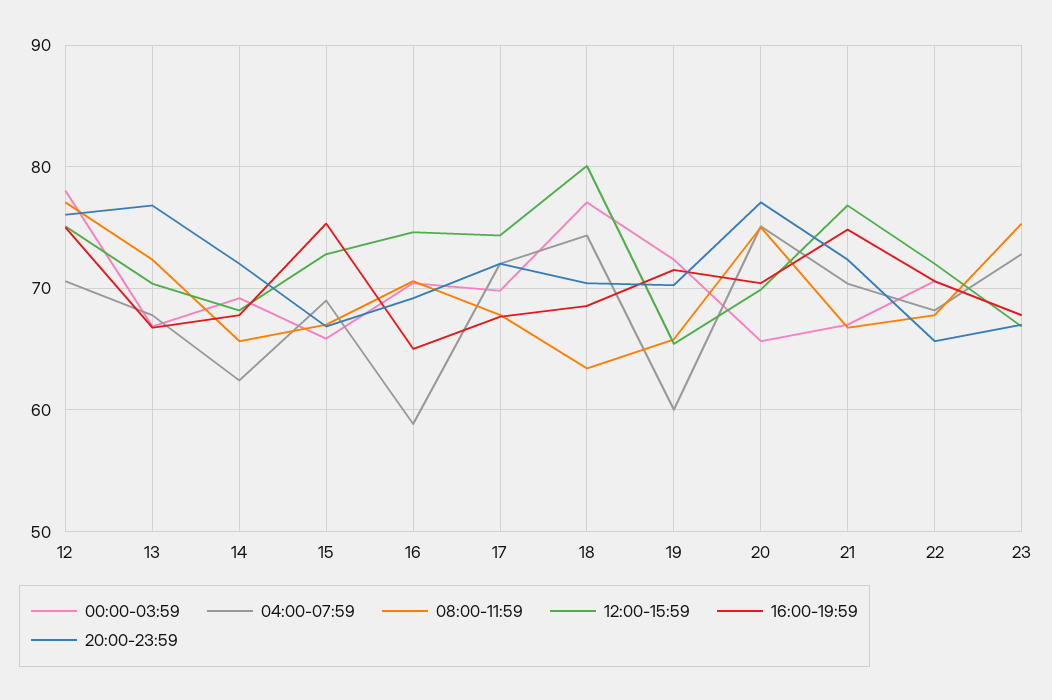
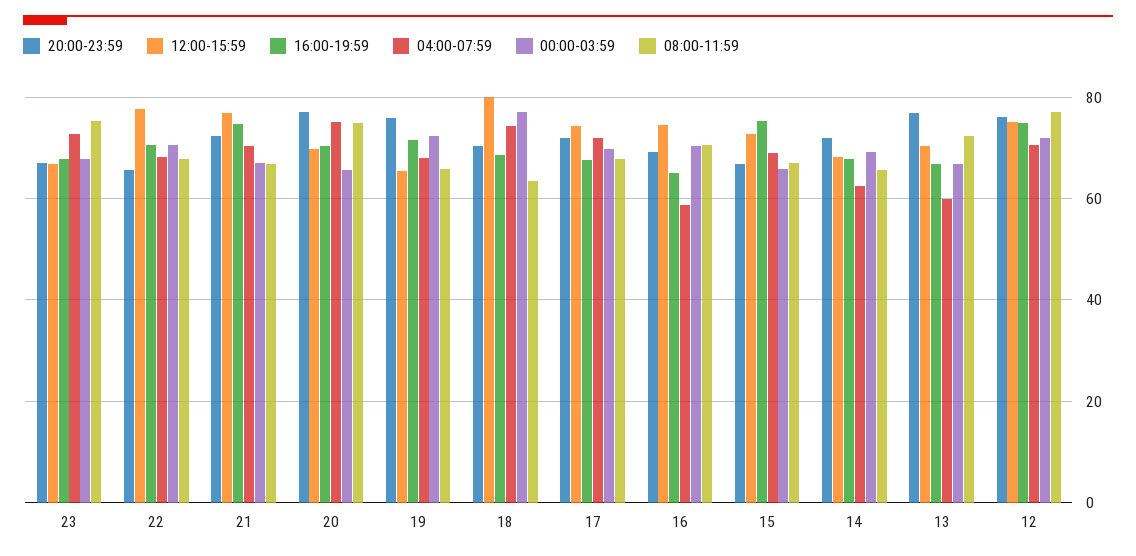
  {
    "00:00-03:59": {
-     "12": 78,
+     "12": 72,
      "13": 67,
      "14": 69,
      "15": 66,
      "16": 70,
      "17": 70,
      "18": 77,
      "19": 72,
      "20": 66,
      "21": 67,
      "22": 71,
      "23": 68
    },
    "04:00-07:59": {
      "12": 71,
-     "13": 68,
+     "13": 60,
      "14": 62,
      "15": 69,
      "16": 59,
      "17": 72,
      "18": 74,
-     "19": 60,
+     "19": 68,
      "20": 75,
      "21": 70,
      "22": 68,
      "23": 73
    },
    "08:00-11:59": {
      "12": 77,
      "13": 72,
      "14": 66,
      "15": 67,
      "16": 71,
      "17": 68,
      "18": 63,
      "19": 66,
      "20": 75,
      "21": 67,
      "22": 68,
      "23": 75
    },
    "12:00-15:59": {
      "12": 75,
      "13": 70,
      "14": 68,
      "15": 73,
      "16": 75,
      "17": 74,
      "18": 80,
      "19": 65,
      "20": 70,
      "21": 77,
-     "22": 72,
+     "22": 78,
      "23": 67
    },
    "16:00-19:59": {
      "12": 75,
      "13": 67,
      "14": 68,
      "15": 75,
      "16": 65,
      "17": 68,
      "18": 69,
      "19": 72,
      "20": 70,
      "21": 75,
      "22": 71,
      "23": 68
    },
    "20:00-23:59": {
      "12": 76,
      "13": 77,
      "14": 72,
      "15": 67,
      "16": 69,
      "17": 72,
      "18": 70,
-     "19": 70,
+     "19": 76,
      "20": 77,
      "21": 72,
      "22": 66,
      "23": 67
    }
  }

